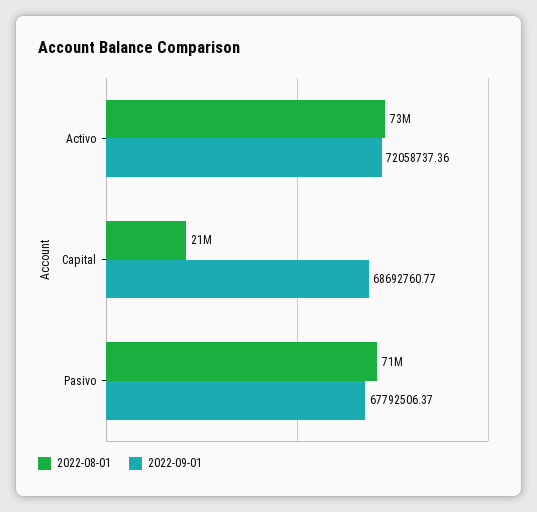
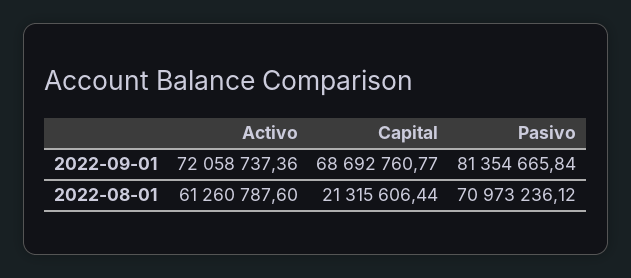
  {
    "2022-08-01": {
-     "Activo": 73000000,
+     "Activo": 61260787.6,
      "Capital": 21315606.44,
      "Pasivo": 70973236.12
    },
    "2022-09-01": {
      "Activo": 72058737.36,
      "Capital": 68692760.77,
-     "Pasivo": 67792506.37
+     "Pasivo": 81354665.84
    }
  }

